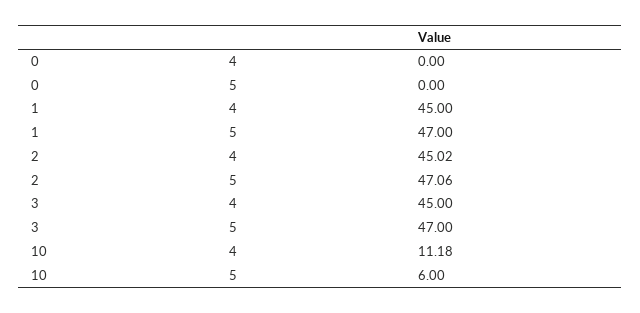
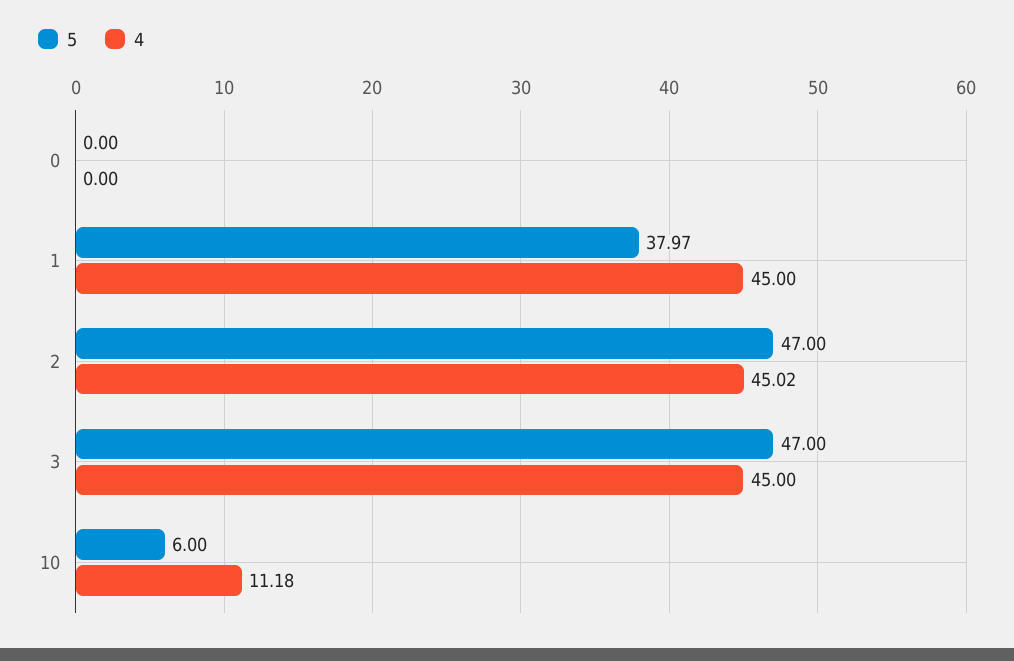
  {
    "4": {
      "0": 0,
      "1": 45,
      "2": 45.02,
      "3": 45,
      "10": 11.18
    },
    "5": {
      "0": 0,
-     "1": 47,
+     "1": 37.97,
-     "2": 47.06,
+     "2": 47,
      "3": 47,
      "10": 6
    }
  }

